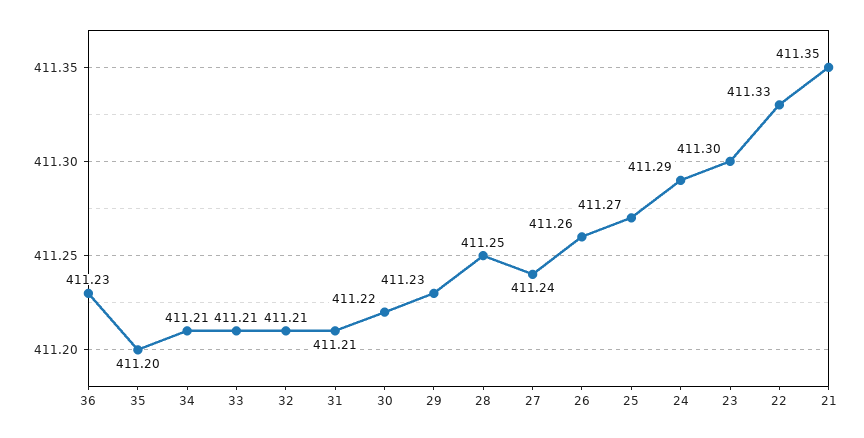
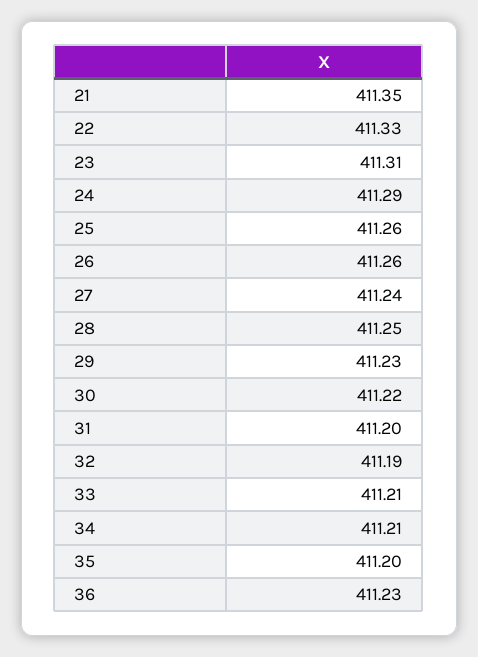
  {
    "36": 411.23,
    "35": 411.2,
    "34": 411.21,
    "33": 411.21,
-   "32": 411.21,
+   "32": 411.19,
-   "31": 411.21,
+   "31": 411.2,
    "30": 411.22,
    "29": 411.23,
    "28": 411.25,
    "27": 411.24,
    "26": 411.26,
-   "25": 411.27,
+   "25": 411.26,
    "24": 411.29,
-   "23": 411.3,
+   "23": 411.31,
    "22": 411.33,
    "21": 411.35
  }

